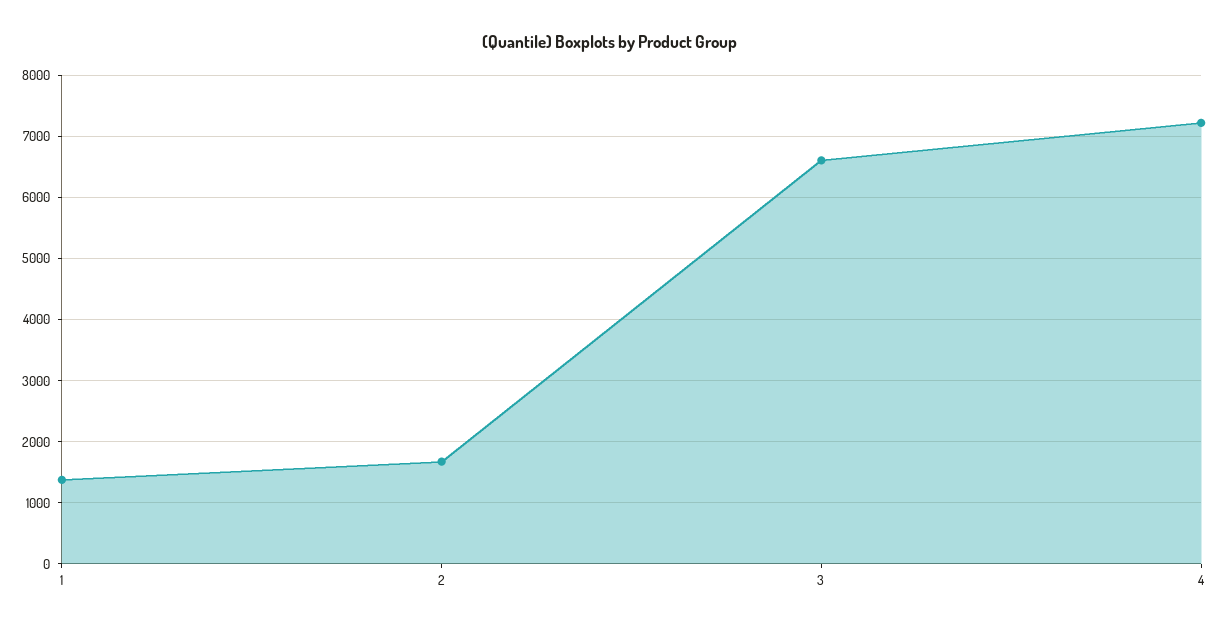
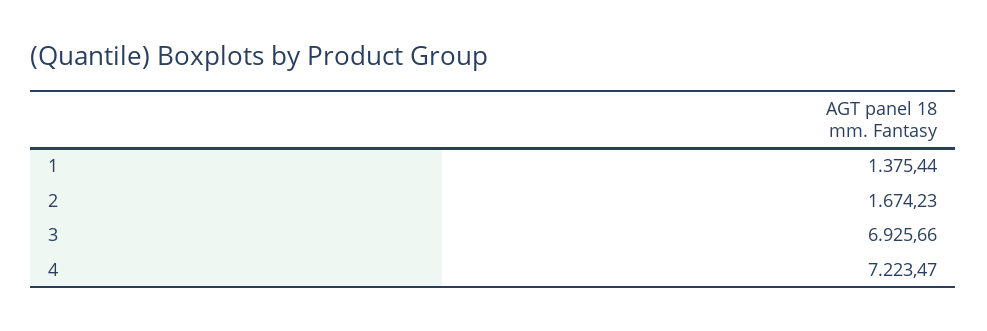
  {
    "1": 1375.44,
    "2": 1674.23,
-   "3": 6600,
+   "3": 6925.66,
    "4": 7223.47
  }

